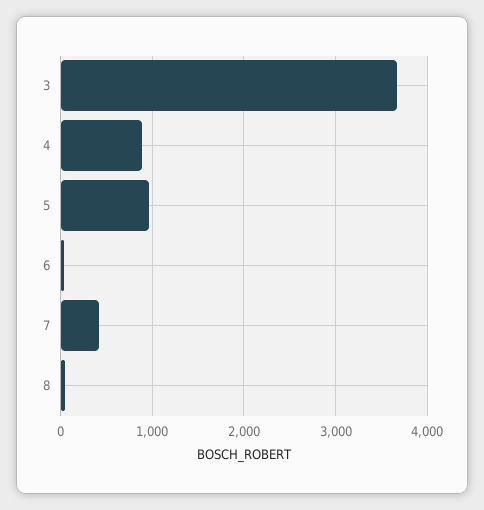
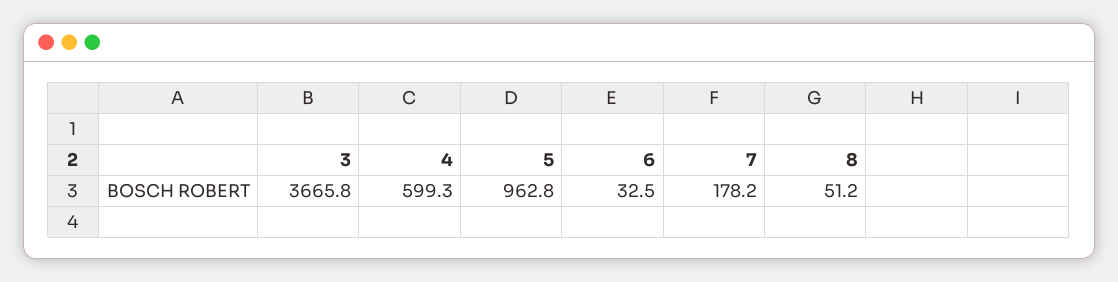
  {
    "3": 3665.8,
-   "4": 900,
+   "4": 599.3,
    "5": 962.8,
    "6": 32.5,
-   "7": 400,
+   "7": 178.2,
    "8": 51.2
  }

